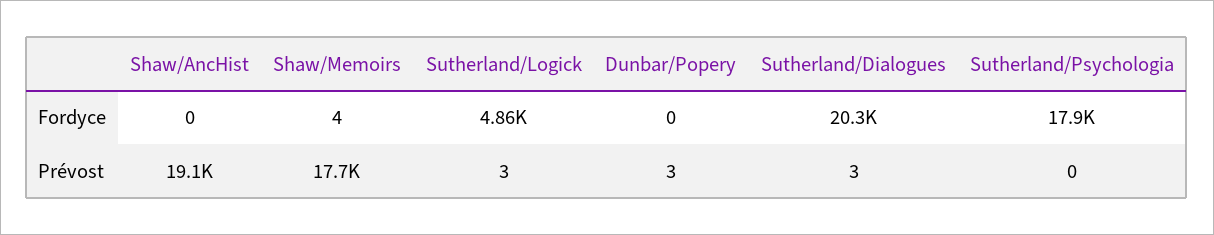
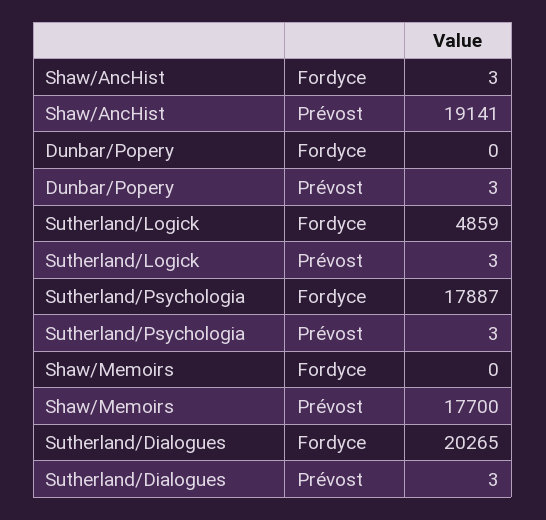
  {
    "Shaw/AncHist": {
-     "Fordyce": 0,
+     "Fordyce": 3,
      "Prévost": 19141
    },
    "Shaw/Memoirs": {
-     "Fordyce": 4,
+     "Fordyce": 0,
      "Prévost": 17700
    },
    "Sutherland/Logick": {
      "Fordyce": 4859,
      "Prévost": 3
    },
    "Dunbar/Popery": {
      "Fordyce": 0,
      "Prévost": 3
    },
    "Sutherland/Dialogues": {
      "Fordyce": 20265,
      "Prévost": 3
    },
    "Sutherland/Psychologia": {
      "Fordyce": 17887,
-     "Prévost": 0
+     "Prévost": 3
    }
  }

